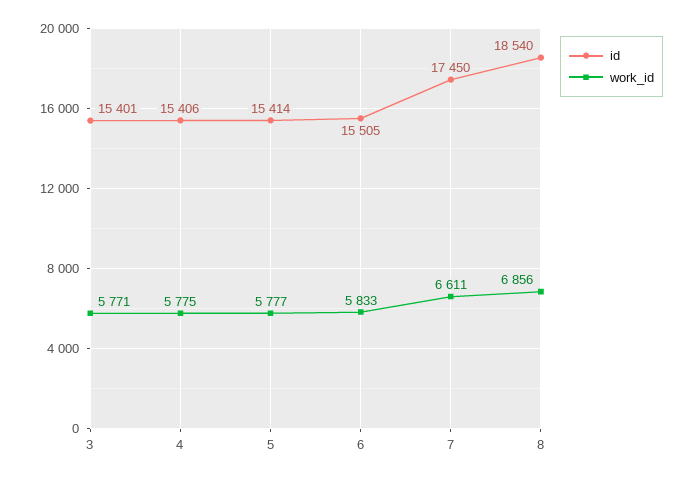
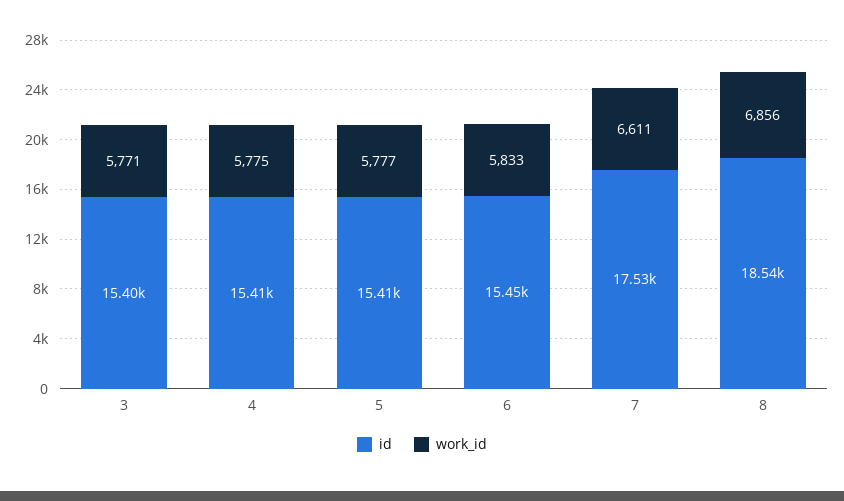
  {
    "id": {
      "3": 15401,
      "4": 15406,
      "5": 15414,
-     "6": 15505,
+     "6": 15450,
-     "7": 17450,
+     "7": 17530,
      "8": 18540
    },
    "work_id": {
      "3": 5771,
      "4": 5775,
      "5": 5777,
      "6": 5833,
      "7": 6611,
      "8": 6856
    }
  }

